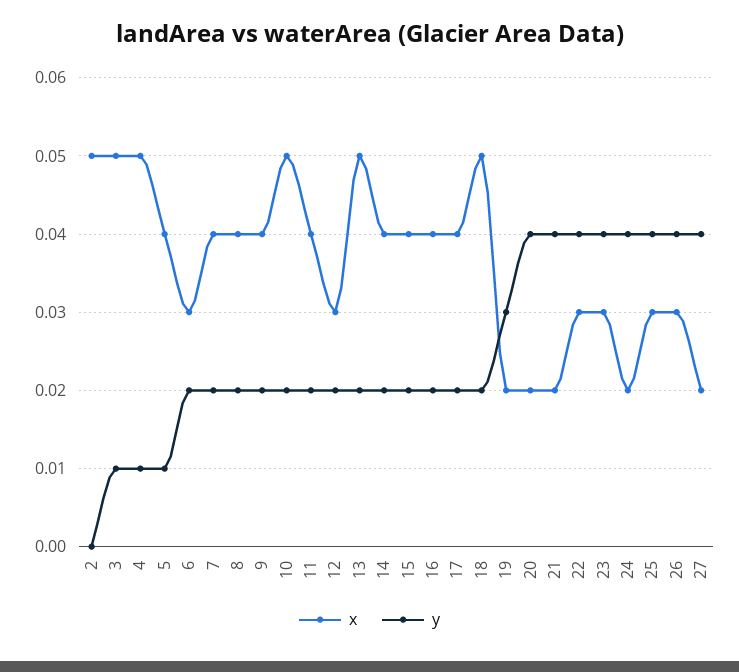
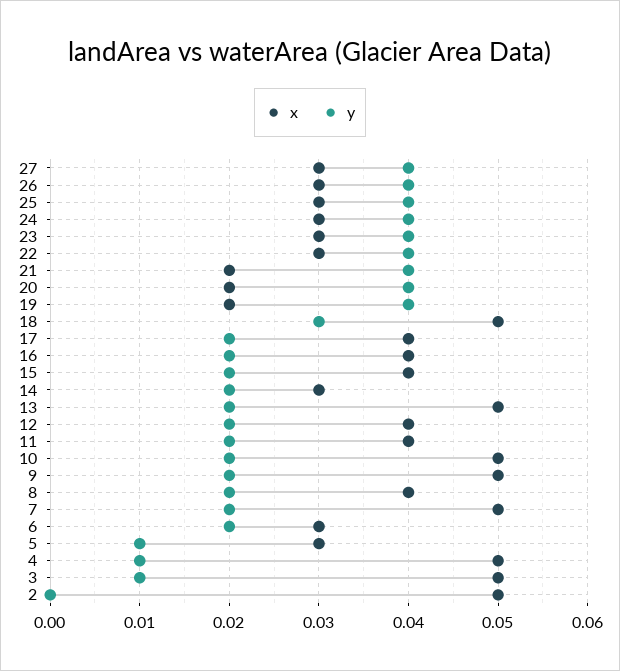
  {
    "x": {
      "2": 0.05,
      "3": 0.05,
      "4": 0.05,
-     "5": 0.04,
+     "5": 0.03,
      "6": 0.03,
-     "7": 0.04,
+     "7": 0.05,
      "8": 0.04,
-     "9": 0.04,
+     "9": 0.05,
      "10": 0.05,
      "11": 0.04,
-     "12": 0.03,
+     "12": 0.04,
      "13": 0.05,
-     "14": 0.04,
+     "14": 0.03,
      "15": 0.04,
      "16": 0.04,
      "17": 0.04,
      "18": 0.05,
      "19": 0.02,
      "20": 0.02,
      "21": 0.02,
      "22": 0.03,
      "23": 0.03,
-     "24": 0.02,
+     "24": 0.03,
      "25": 0.03,
      "26": 0.03,
-     "27": 0.02
+     "27": 0.03
    },
    "y": {
      "2": 0,
      "3": 0.01,
      "4": 0.01,
      "5": 0.01,
      "6": 0.02,
      "7": 0.02,
      "8": 0.02,
      "9": 0.02,
      "10": 0.02,
      "11": 0.02,
      "12": 0.02,
      "13": 0.02,
      "14": 0.02,
      "15": 0.02,
      "16": 0.02,
      "17": 0.02,
-     "18": 0.02,
+     "18": 0.03,
-     "19": 0.03,
+     "19": 0.04,
      "20": 0.04,
      "21": 0.04,
      "22": 0.04,
      "23": 0.04,
      "24": 0.04,
      "25": 0.04,
      "26": 0.04,
      "27": 0.04
    }
  }

